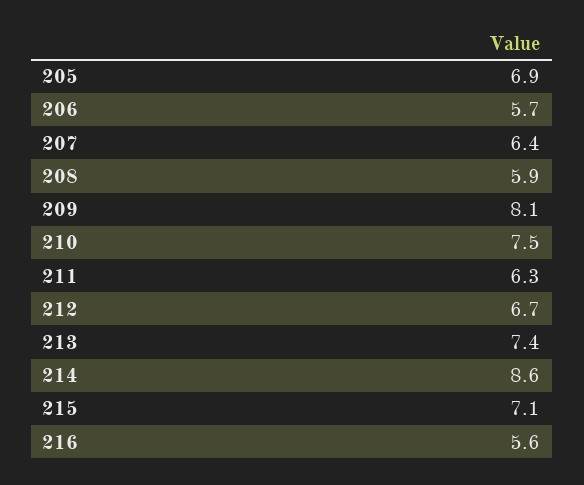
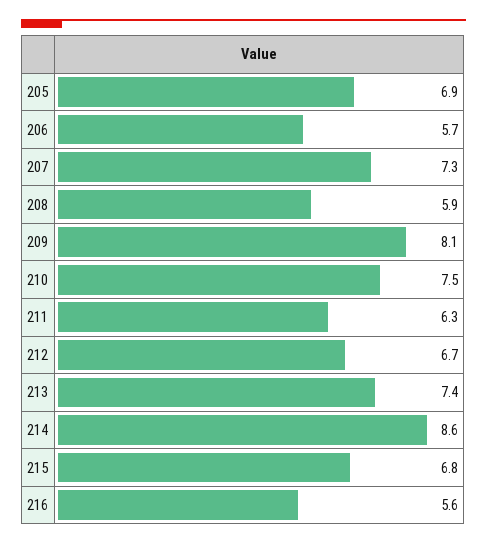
  {
    "205": 6.9,
    "206": 5.7,
-   "207": 6.4,
+   "207": 7.3,
    "208": 5.9,
    "209": 8.1,
    "210": 7.5,
    "211": 6.3,
    "212": 6.7,
    "213": 7.4,
    "214": 8.6,
-   "215": 7.1,
+   "215": 6.8,
    "216": 5.6
  }

